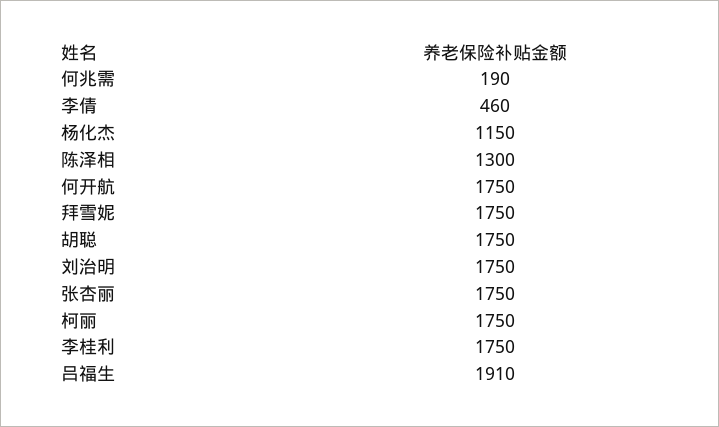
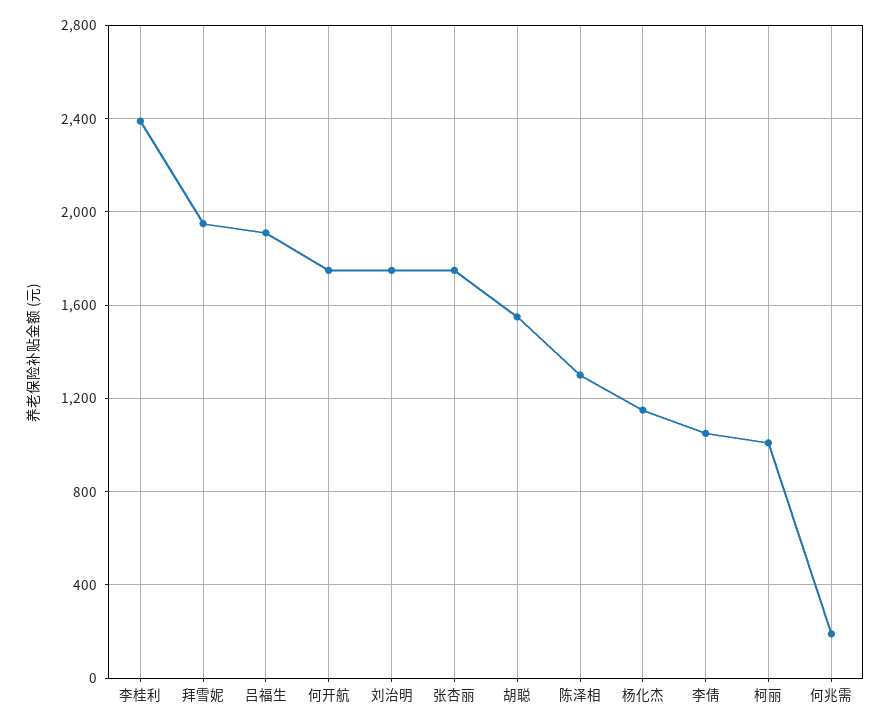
  {
    "何兆需": 190,
-   "李倩": 460,
+   "李倩": 1050,
    "杨化杰": 1150,
    "陈泽相": 1300,
    "何开航": 1750,
-   "拜雪妮": 1750,
+   "拜雪妮": 1950,
-   "胡聪": 1750,
+   "胡聪": 1550,
    "刘治明": 1750,
    "张杏丽": 1750,
-   "柯丽": 1750,
+   "柯丽": 1000,
-   "李桂利": 1750,
+   "李桂利": 2400,
    "吕福生": 1910
  }

